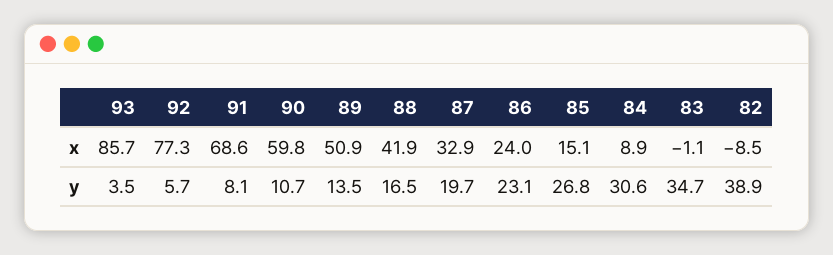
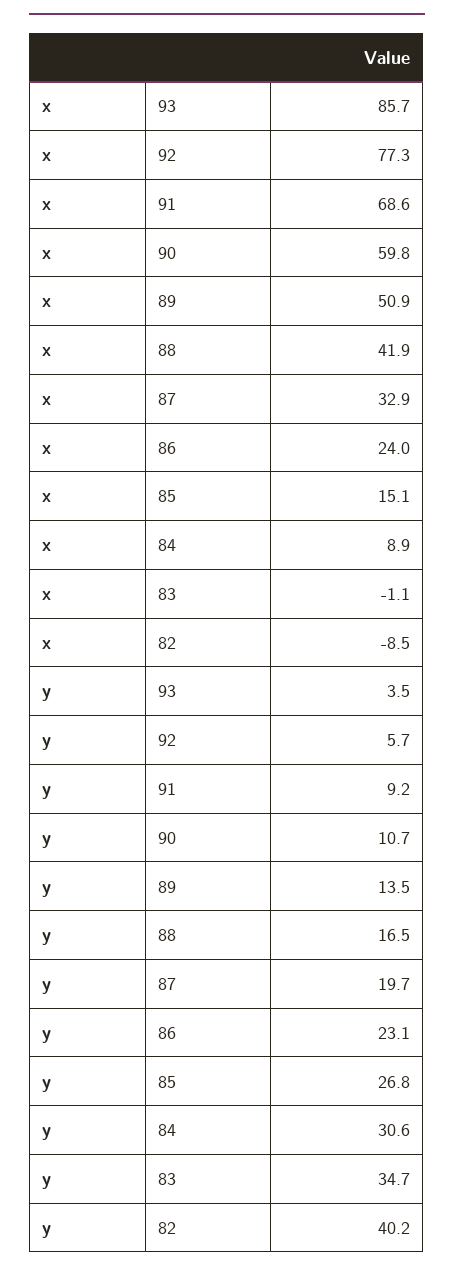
  {
    "93": {
      "x": 85.7,
      "y": 3.5
    },
    "92": {
      "x": 77.3,
      "y": 5.7
    },
    "91": {
      "x": 68.6,
-     "y": 8.1
+     "y": 9.2
    },
    "90": {
      "x": 59.8,
      "y": 10.7
    },
    "89": {
      "x": 50.9,
      "y": 13.5
    },
    "88": {
      "x": 41.9,
      "y": 16.5
    },
    "87": {
      "x": 32.9,
      "y": 19.7
    },
    "86": {
      "x": 24,
      "y": 23.1
    },
    "85": {
      "x": 15.1,
      "y": 26.8
    },
    "84": {
      "x": 8.9,
      "y": 30.6
    },
    "83": {
      "x": -1.1,
      "y": 34.7
    },
    "82": {
      "x": -8.5,
-     "y": 38.9
+     "y": 40.2
    }
  }

